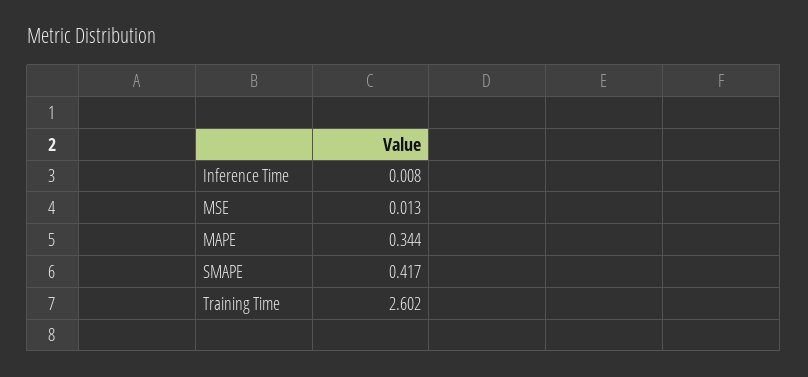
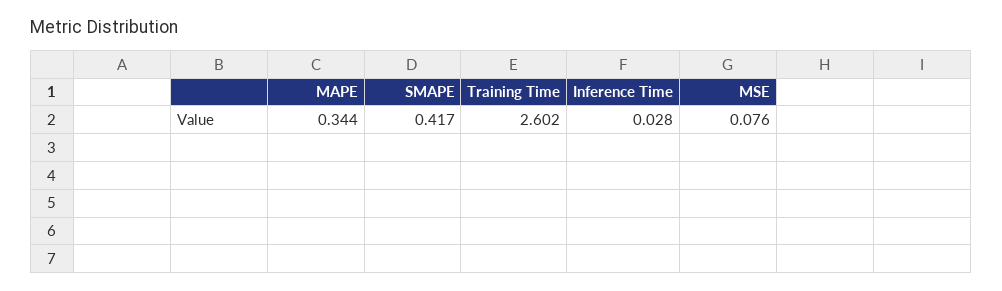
  {
-   "Inference Time": 0.008,
+   "Inference Time": 0.028,
-   "MSE": 0.013,
+   "MSE": 0.076,
    "MAPE": 0.344,
    "SMAPE": 0.417,
    "Training Time": 2.602
  }

